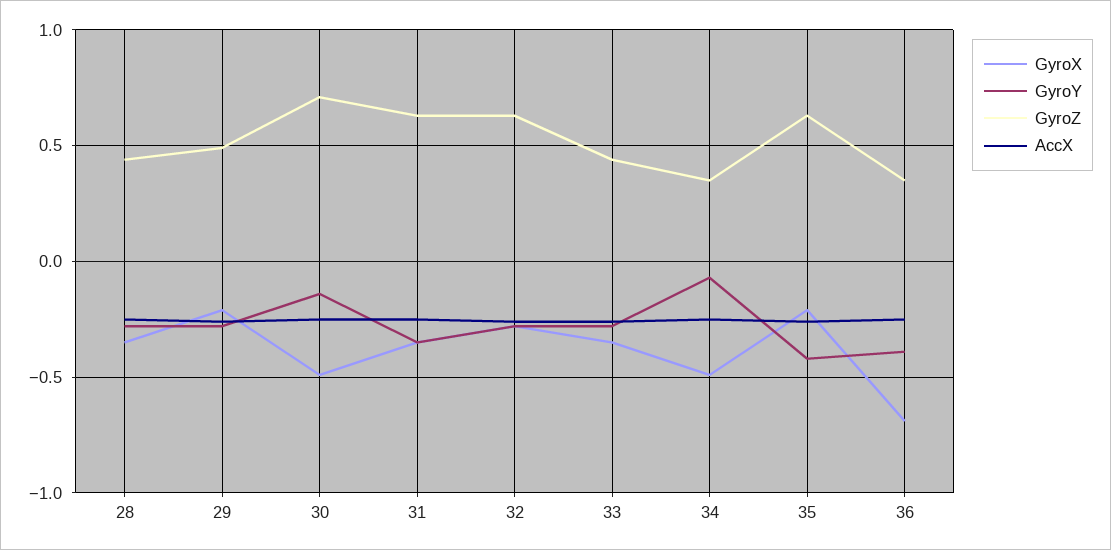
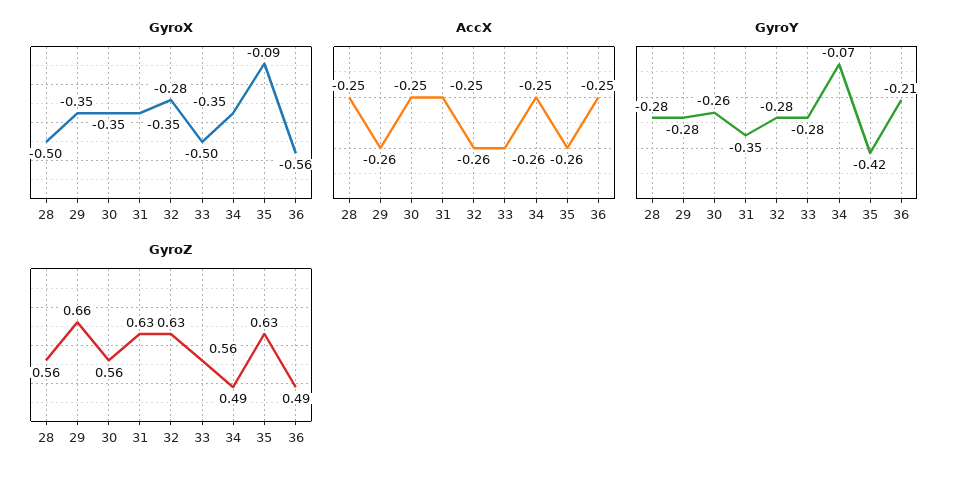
  {
    "GyroX": {
-     "28": -0.35,
+     "28": -0.5,
-     "29": -0.2,
+     "29": -0.35,
-     "30": -0.5,
+     "30": -0.35,
      "31": -0.35,
      "32": -0.28,
-     "33": -0.35,
+     "33": -0.5,
-     "34": -0.5,
+     "34": -0.35,
-     "35": -0.2,
+     "35": -0.09,
-     "36": -0.7
+     "36": -0.56
    },
    "GyroY": {
      "28": -0.28,
      "29": -0.28,
-     "30": -0.15,
+     "30": -0.26,
      "31": -0.35,
      "32": -0.28,
      "33": -0.28,
      "34": -0.07,
      "35": -0.42,
-     "36": -0.4
+     "36": -0.21
    },
    "GyroZ": {
-     "28": 0.45,
+     "28": 0.56,
-     "29": 0.5,
+     "29": 0.66,
-     "30": 0.7,
+     "30": 0.56,
      "31": 0.63,
      "32": 0.63,
-     "33": 0.45,
+     "33": 0.56,
-     "34": 0.35,
+     "34": 0.49,
      "35": 0.63,
-     "36": 0.35
+     "36": 0.49
    },
    "AccX": {
      "28": -0.25,
      "29": -0.26,
      "30": -0.25,
      "31": -0.25,
      "32": -0.26,
      "33": -0.26,
      "34": -0.25,
      "35": -0.26,
      "36": -0.25
    }
  }

